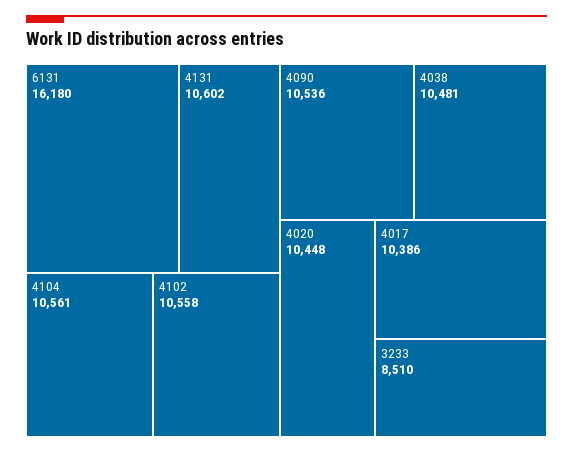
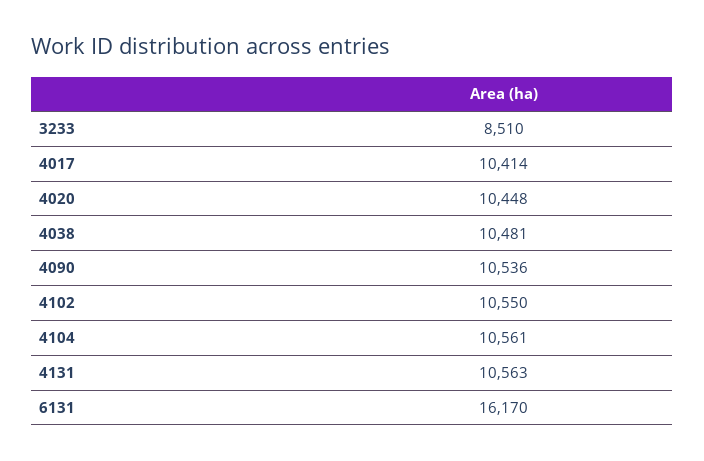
  {
-   "6131": 16180,
+   "6131": 16170,
-   "4131": 10602,
+   "4131": 10563,
    "4104": 10561,
-   "4102": 10558,
+   "4102": 10550,
    "4090": 10536,
    "4038": 10481,
    "4020": 10448,
-   "4017": 10386,
+   "4017": 10414,
    "3233": 8510
  }

